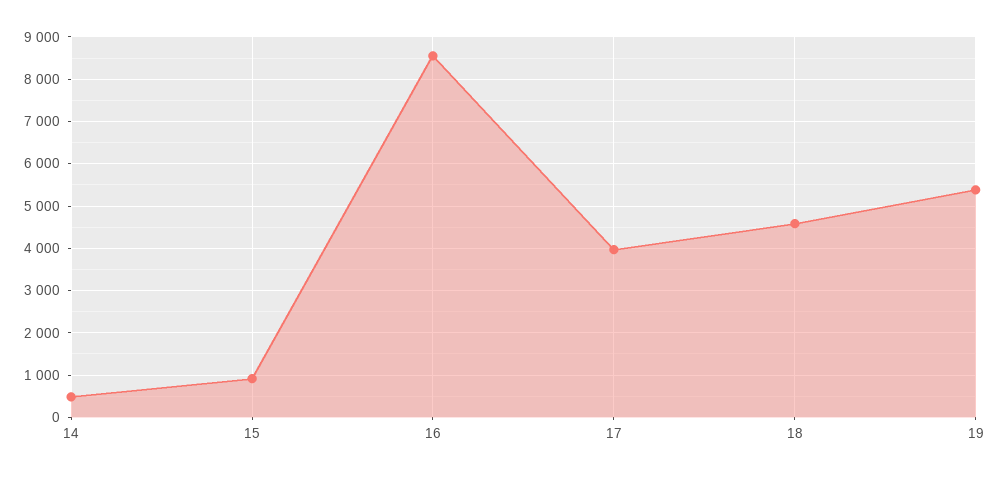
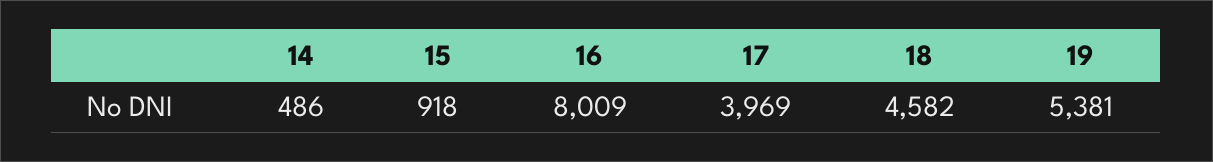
  {
    "14": 486,
    "15": 918,
-   "16": 8600,
+   "16": 8009,
    "17": 3969,
    "18": 4582,
    "19": 5381
  }

